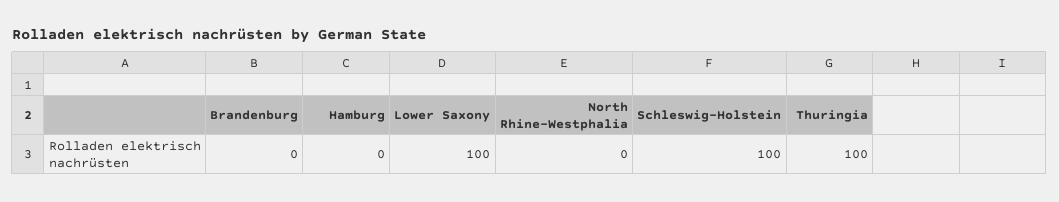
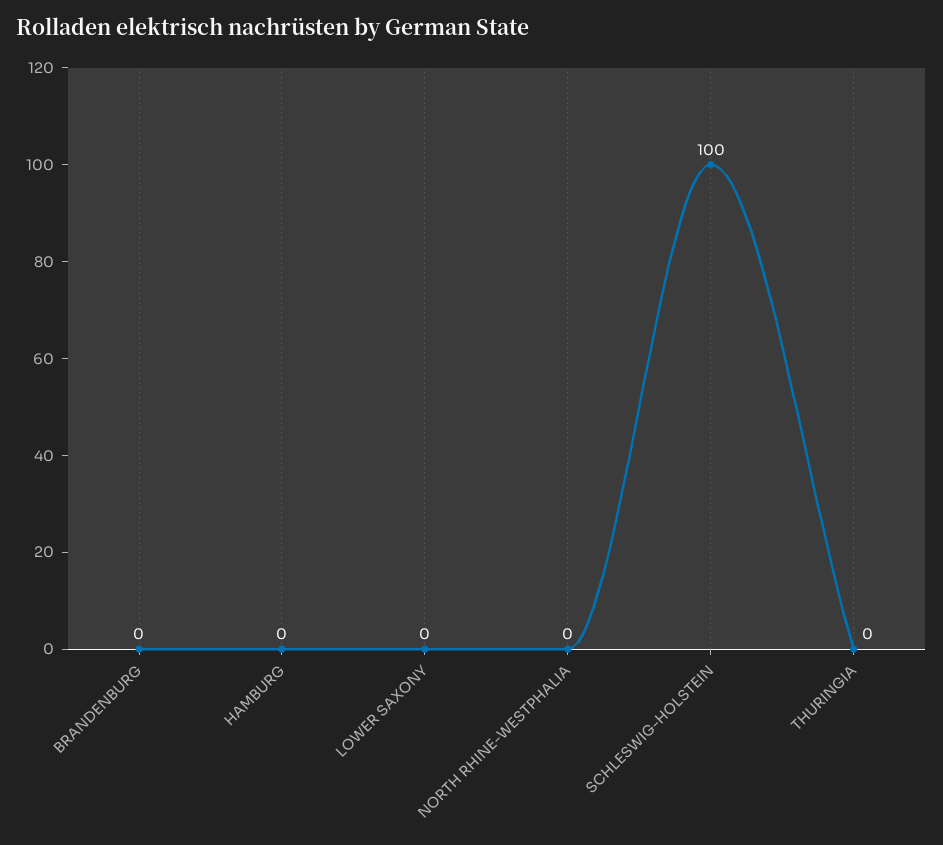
  {
    "Brandenburg": 0,
    "Hamburg": 0,
-   "Lower Saxony": 100,
+   "Lower Saxony": 0,
    "North Rhine-Westphalia": 0,
    "Schleswig-Holstein": 100,
-   "Thuringia": 100
+   "Thuringia": 0
  }

